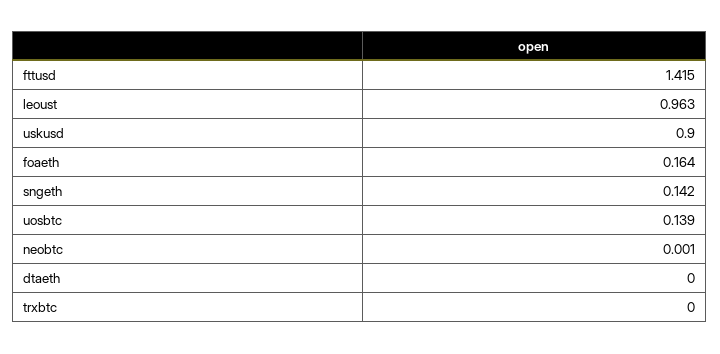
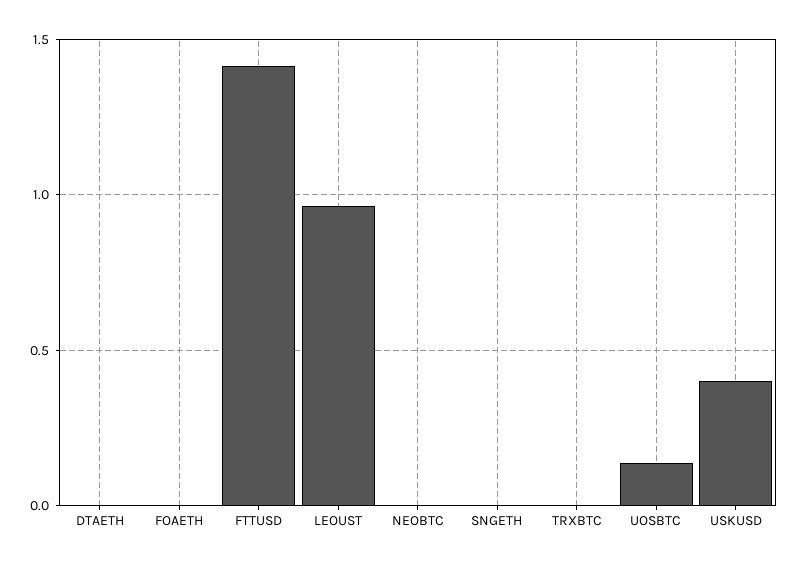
  {
    "fttusd": 1.415,
    "leoust": 0.963,
-   "uskusd": 0.9,
+   "uskusd": 0.4,
-   "foaeth": 0.164,
+   "foaeth": 0,
-   "sngeth": 0.142,
+   "sngeth": 0,
    "uosbtc": 0.139,
    "neobtc": 0.001,
    "dtaeth": 0,
    "trxbtc": 0
  }

